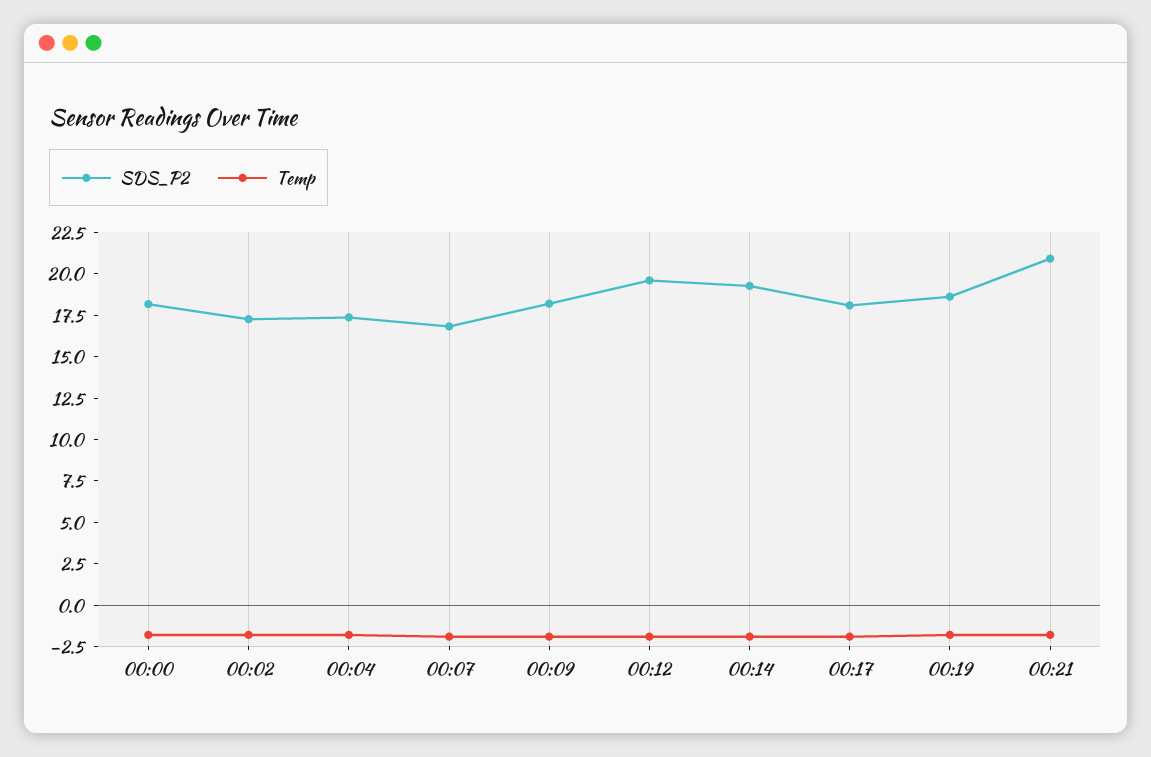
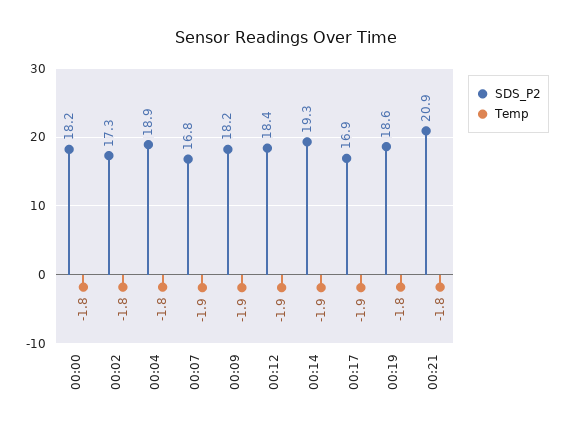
  {
    "SDS_P2": {
      "00:00": 18.2,
      "00:02": 17.3,
-     "00:04": 17.5,
+     "00:04": 18.9,
      "00:07": 16.8,
      "00:09": 18.2,
-     "00:12": 19.5,
+     "00:12": 18.4,
      "00:14": 19.3,
-     "00:17": 18,
+     "00:17": 16.9,
      "00:19": 18.6,
      "00:21": 20.9
    },
    "Temp": {
      "00:00": -1.8,
      "00:02": -1.8,
      "00:04": -1.8,
      "00:07": -1.9,
      "00:09": -1.9,
      "00:12": -1.9,
      "00:14": -1.9,
      "00:17": -1.9,
      "00:19": -1.8,
      "00:21": -1.8
    }
  }

